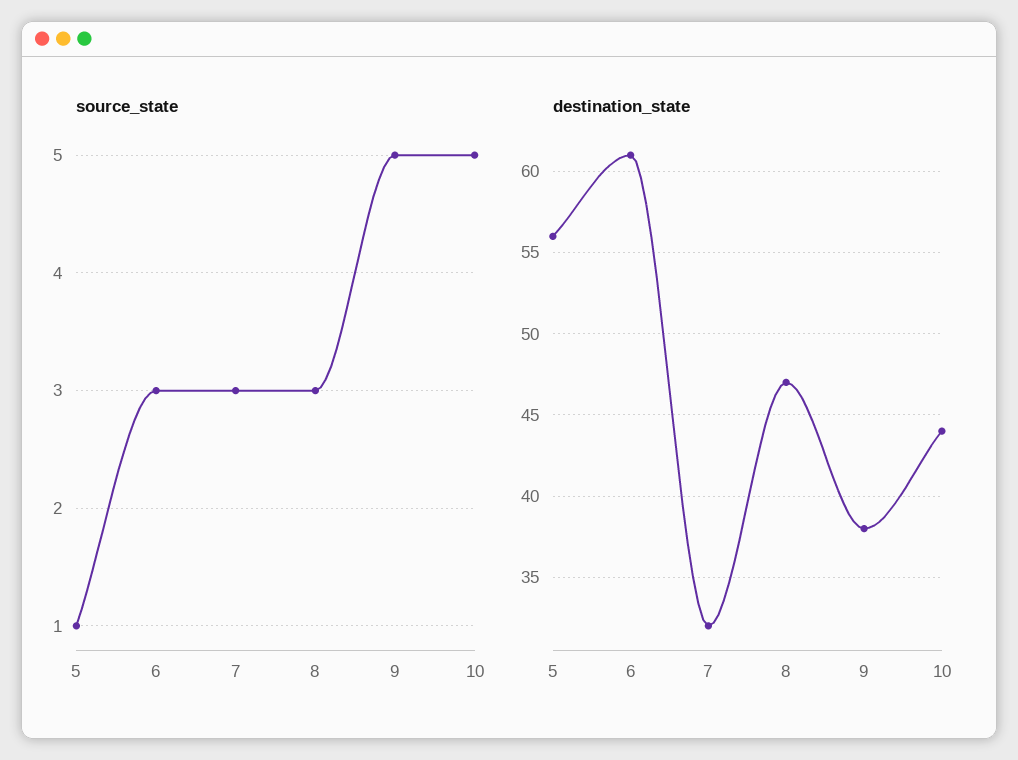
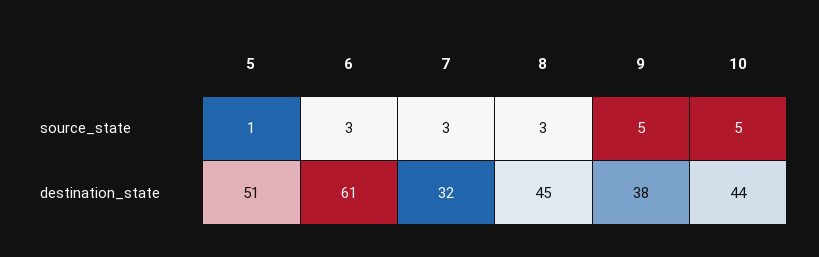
  {
    "source_state": {
      "5": 1,
      "6": 3,
      "7": 3,
      "8": 3,
      "9": 5,
      "10": 5
    },
    "destination_state": {
-     "5": 56,
+     "5": 51,
      "6": 61,
      "7": 32,
-     "8": 47,
+     "8": 45,
      "9": 38,
      "10": 44
    }
  }

